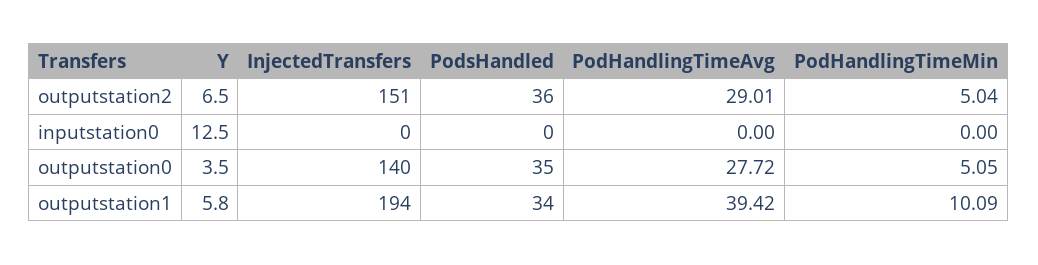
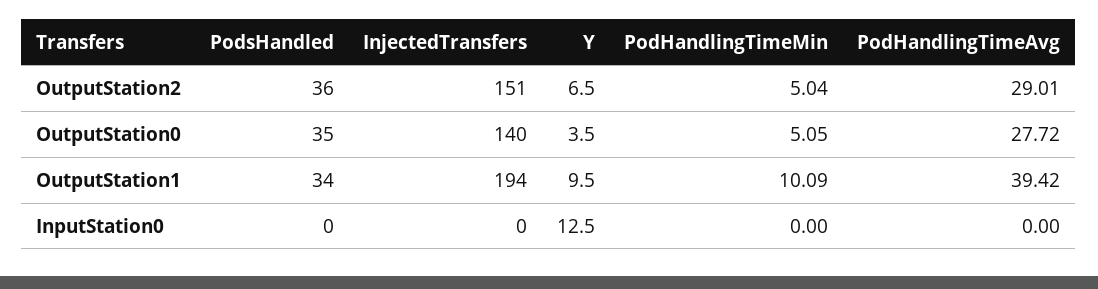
  {
    "Y": {
      "outputstation2": 6.5,
      "inputstation0": 12.5,
      "outputstation0": 3.5,
-     "outputstation1": 5.8
+     "outputstation1": 9.5
    },
    "InjectedTransfers": {
      "outputstation2": 151,
      "inputstation0": 0,
      "outputstation0": 140,
      "outputstation1": 194
    },
    "PodsHandled": {
      "outputstation2": 36,
      "inputstation0": 0,
      "outputstation0": 35,
      "outputstation1": 34
    },
    "PodHandlingTimeAvg": {
      "outputstation2": 29.01,
      "inputstation0": 0,
      "outputstation0": 27.72,
      "outputstation1": 39.42
    },
    "PodHandlingTimeMin": {
      "outputstation2": 5.04,
      "inputstation0": 0,
      "outputstation0": 5.05,
      "outputstation1": 10.09
    }
  }

